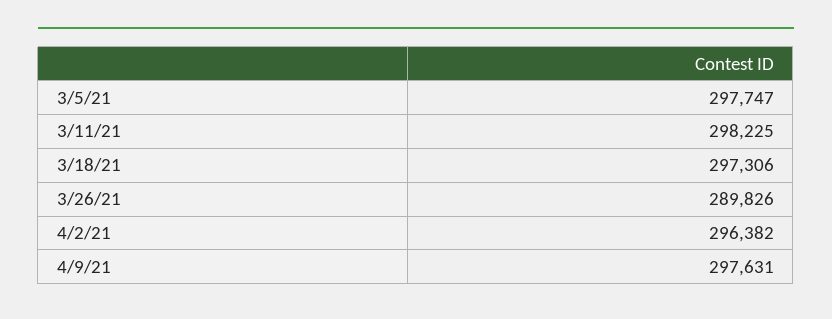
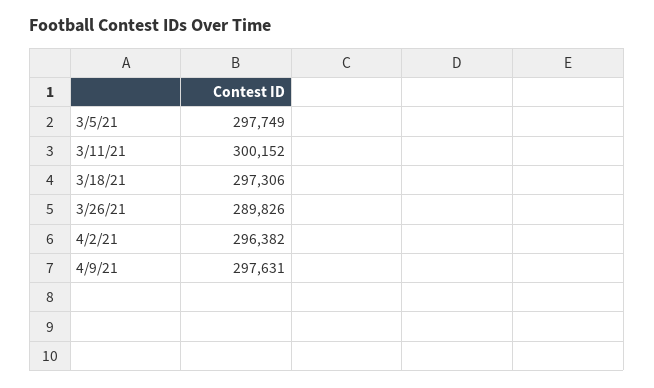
  {
-   "3/5/21": 297747,
+   "3/5/21": 297749,
-   "3/11/21": 298225,
+   "3/11/21": 300152,
    "3/18/21": 297306,
    "3/26/21": 289826,
    "4/2/21": 296382,
    "4/9/21": 297631
  }

